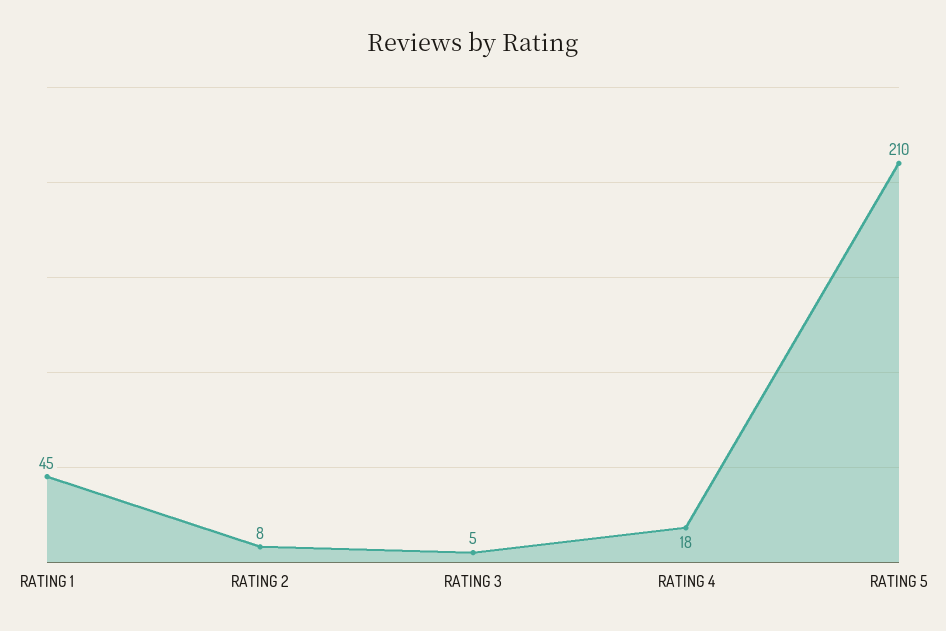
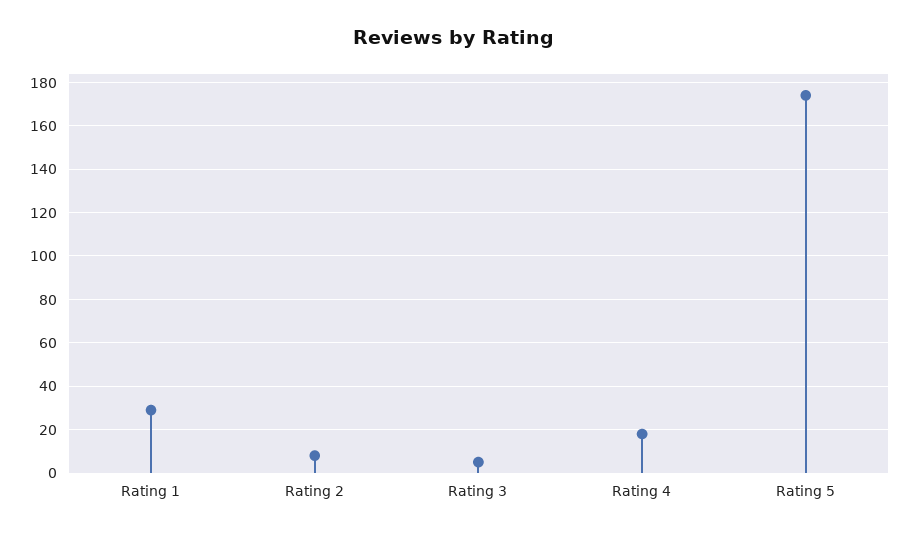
  {
-   "RATING 1": 45,
+   "RATING 1": 30,
    "RATING 2": 8,
    "RATING 3": 5,
    "RATING 4": 18,
-   "RATING 5": 210
+   "RATING 5": 175
  }

